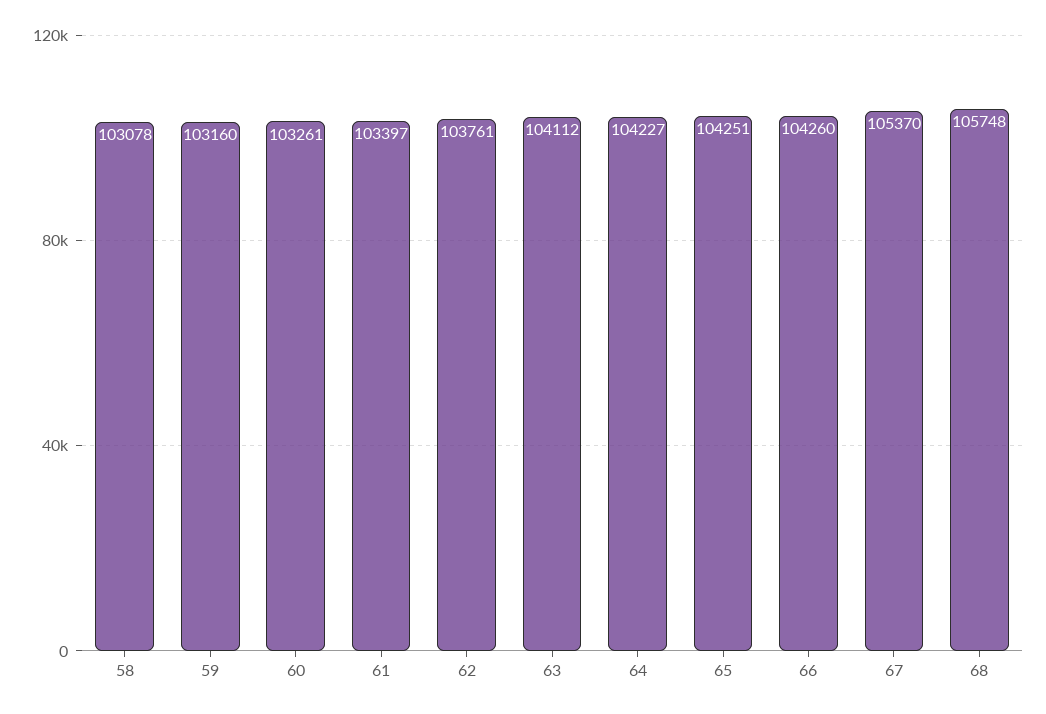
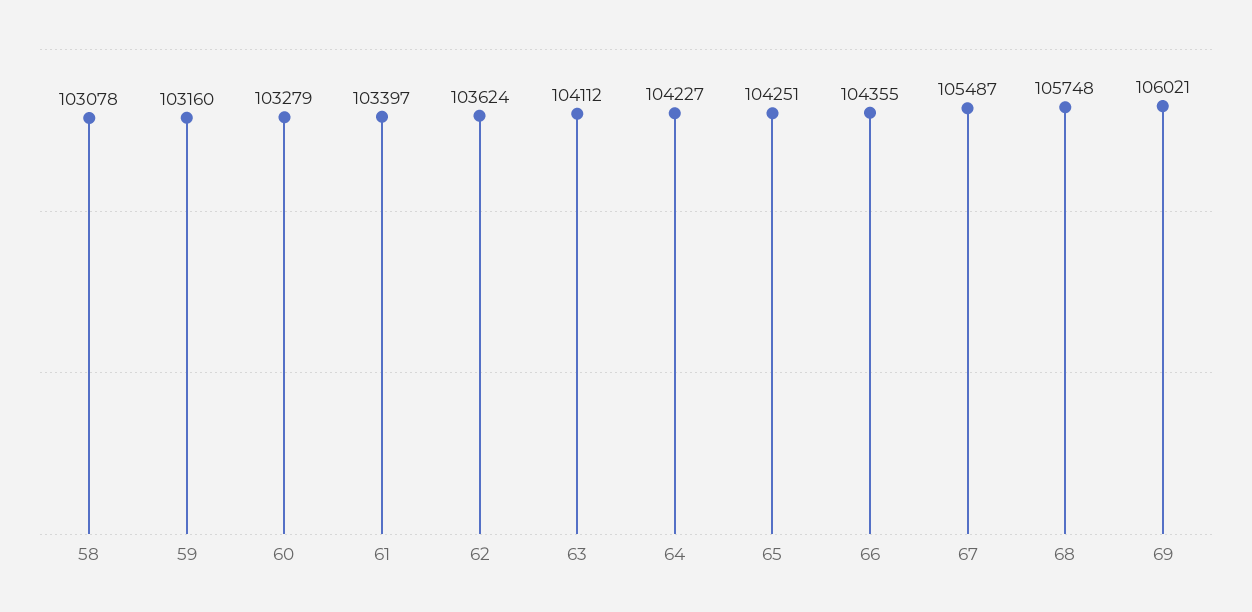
  {
    "58": 103078,
    "59": 103160,
-   "60": 103261,
+   "60": 103279,
    "61": 103397,
-   "62": 103761,
+   "62": 103624,
    "63": 104112,
    "64": 104227,
    "65": 104251,
-   "66": 104260,
+   "66": 104355,
-   "67": 105370,
+   "67": 105487,
-   "68": 105748
+   "68": 105748,
+   "69": 106021
  }

